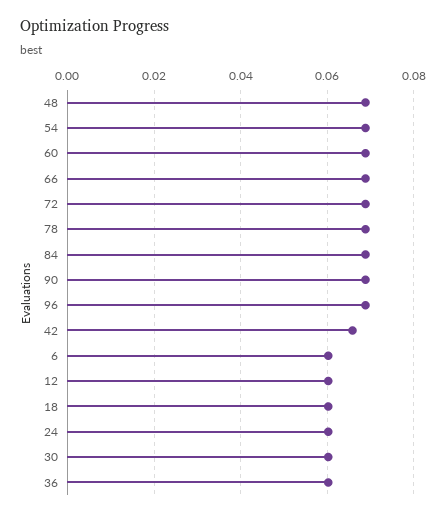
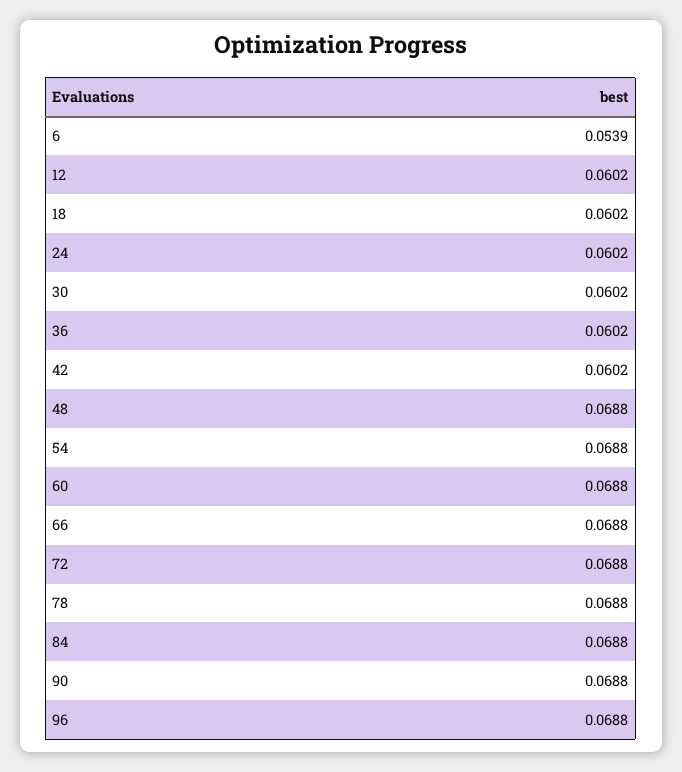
  {
    "48": 0.0688,
    "54": 0.0688,
    "60": 0.0688,
    "66": 0.0688,
    "72": 0.0688,
    "78": 0.0688,
    "84": 0.0688,
    "90": 0.0688,
    "96": 0.0688,
-   "42": 0.066,
+   "42": 0.0602,
-   "6": 0.06,
+   "6": 0.0539,
    "12": 0.0602,
    "18": 0.0602,
    "24": 0.0602,
    "30": 0.0602,
    "36": 0.0602
  }

